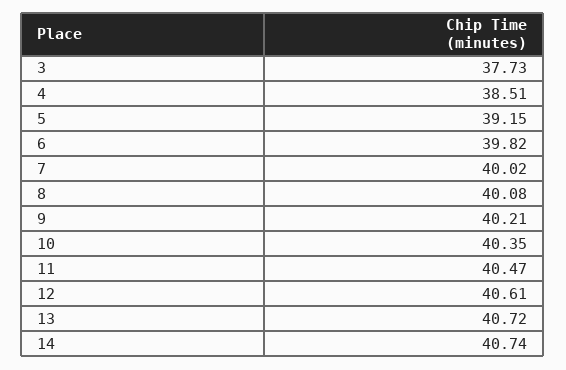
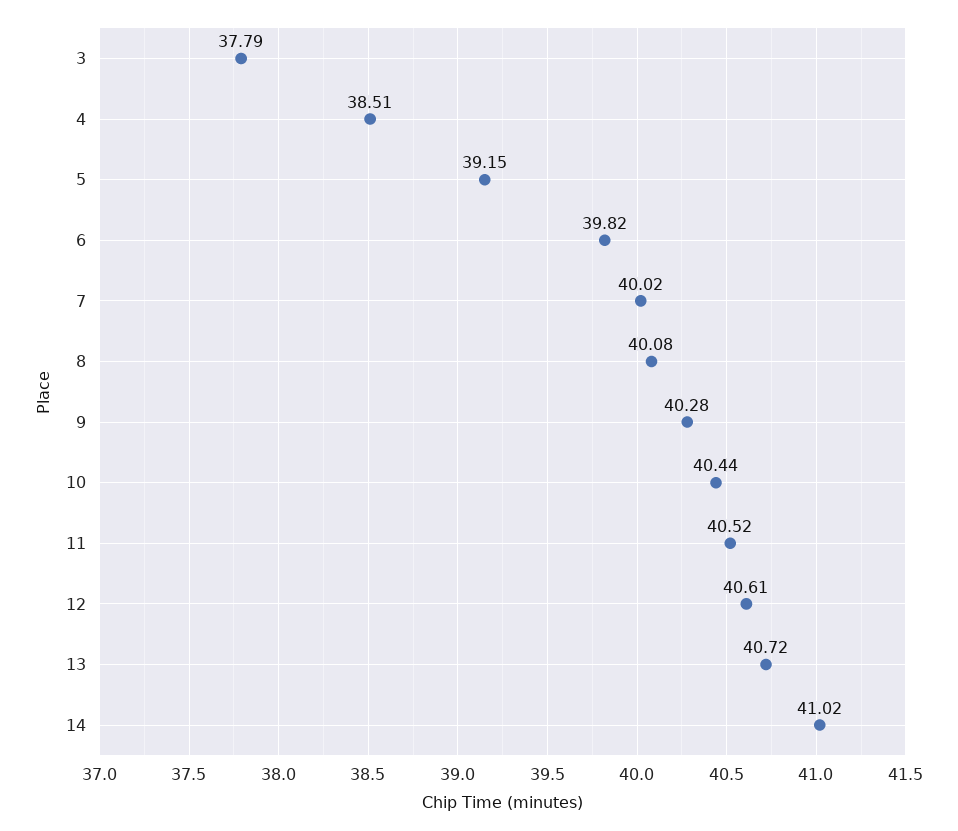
  {
-   "3": 37.73,
+   "3": 37.79,
    "4": 38.51,
    "5": 39.15,
    "6": 39.82,
    "7": 40.02,
    "8": 40.08,
-   "9": 40.21,
+   "9": 40.28,
-   "10": 40.35,
+   "10": 40.44,
-   "11": 40.47,
+   "11": 40.52,
    "12": 40.61,
    "13": 40.72,
-   "14": 40.74
+   "14": 41.02
  }

